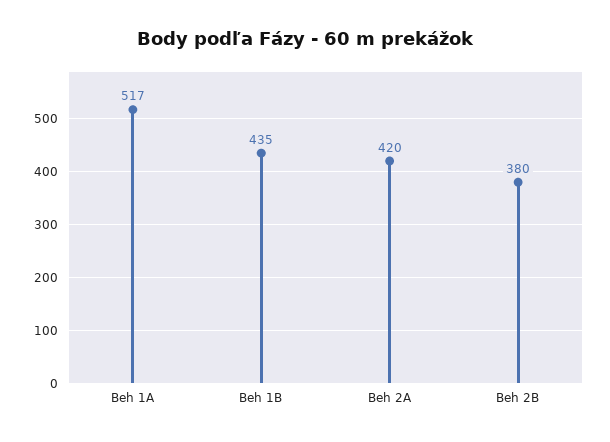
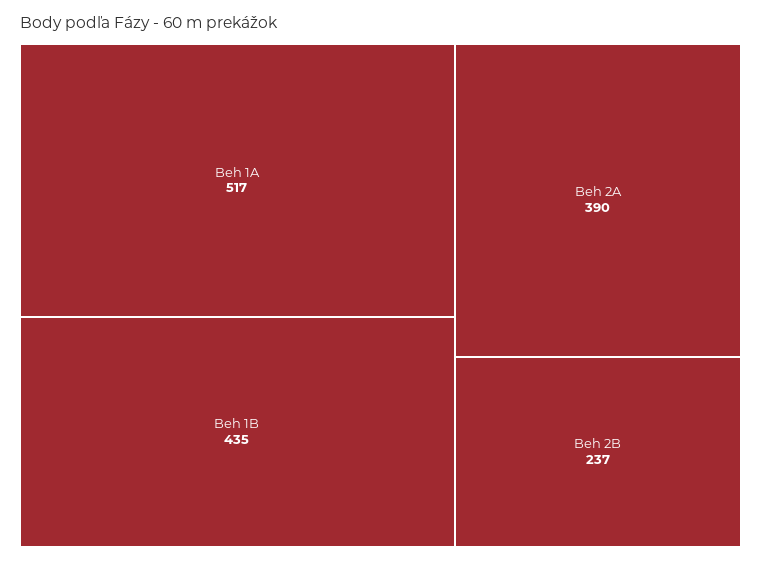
  {
    "Beh 1A": 517,
    "Beh 1B": 435,
-   "Beh 2A": 420,
+   "Beh 2A": 390,
-   "Beh 2B": 380
+   "Beh 2B": 237
  }

